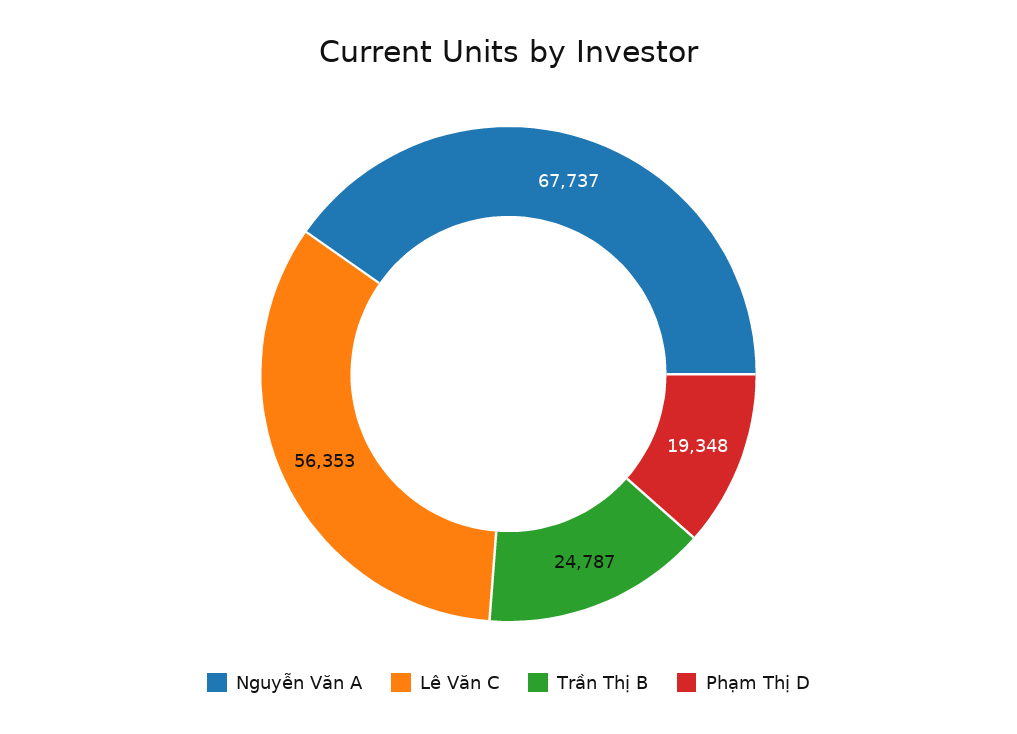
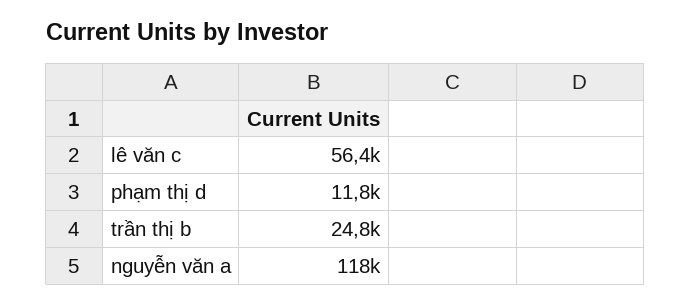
  {
-   "Nguyễn Văn A": 67737,
+   "Nguyễn Văn A": 118000,
    "Lê Văn C": 56353,
    "Trần Thị B": 24787,
-   "Phạm Thị D": 19348
+   "Phạm Thị D": 11800
  }

